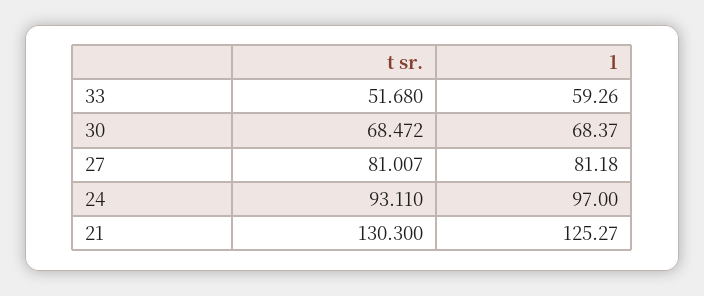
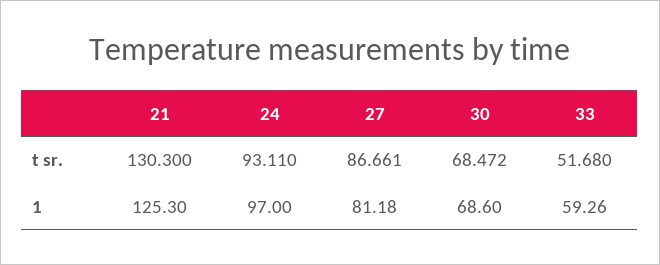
  {
    "t sr.": {
      "33": 51.68,
      "30": 68.472,
-     "27": 81.007,
+     "27": 86.661,
      "24": 93.11,
      "21": 130.3
    },
    "1": {
      "33": 59.26,
-     "30": 68.37,
+     "30": 68.6,
      "27": 81.18,
      "24": 97,
-     "21": 125.27
+     "21": 125.3
    }
  }

